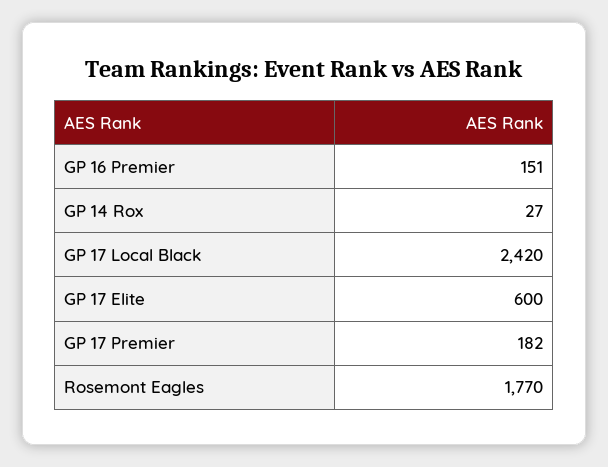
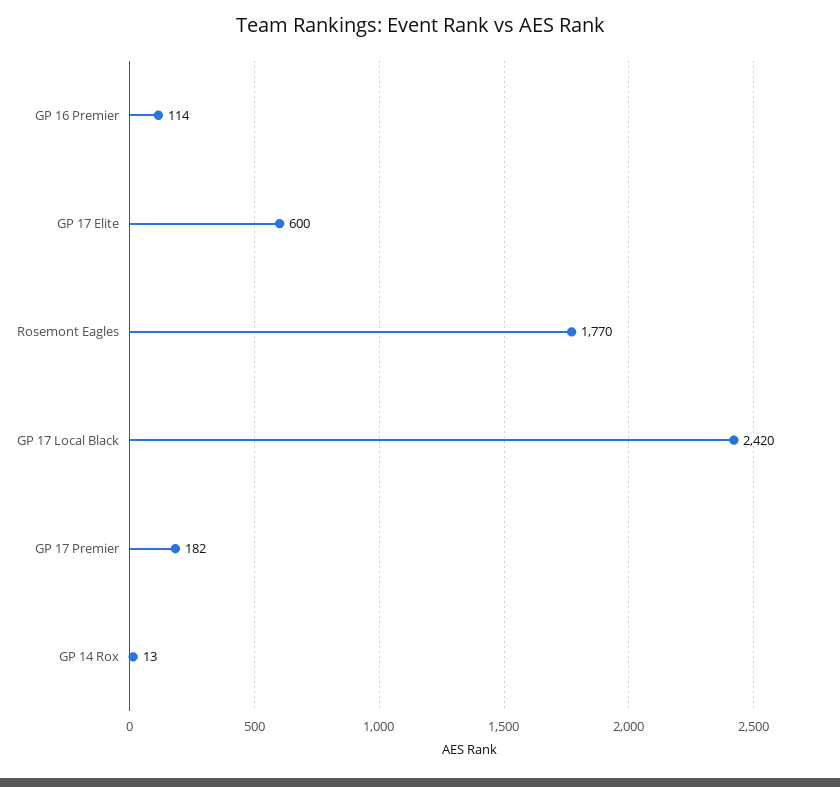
  {
-   "GP 16 Premier": 151,
+   "GP 16 Premier": 114,
-   "GP 14 Rox": 27,
+   "GP 14 Rox": 13,
    "GP 17 Local Black": 2420,
    "GP 17 Elite": 600,
    "GP 17 Premier": 182,
    "Rosemont Eagles": 1770
  }

